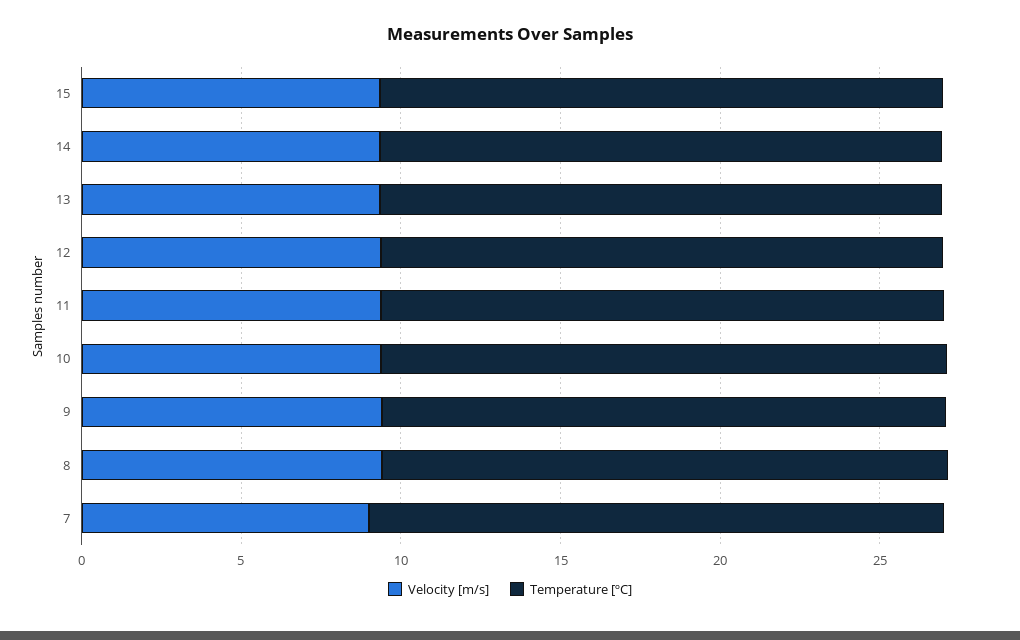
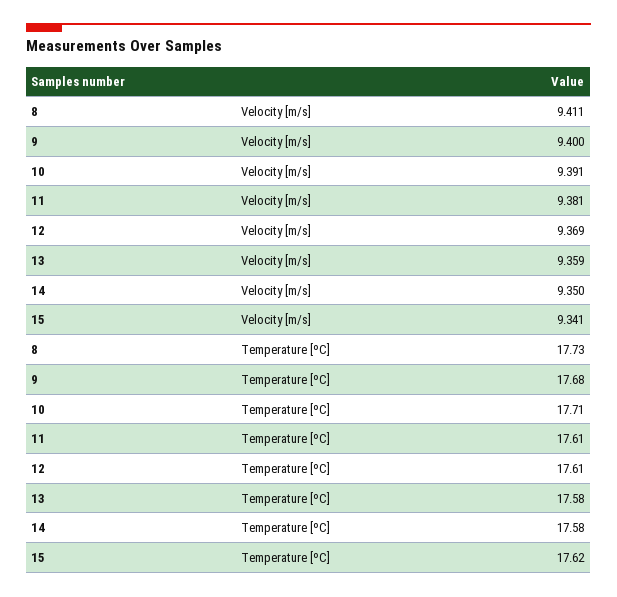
  {
    "Velocity [m/s]": {
      "15": 9.341,
      "14": 9.35,
      "13": 9.359,
      "12": 9.369,
      "11": 9.381,
      "10": 9.391,
      "9": 9.4,
-     "8": 9.411,
+     "8": 9.411
-     "7": 9
    },
    "Temperature [ºC]": {
      "15": 17.62,
      "14": 17.58,
      "13": 17.58,
      "12": 17.61,
      "11": 17.61,
      "10": 17.71,
      "9": 17.68,
-     "8": 17.73,
+     "8": 17.73
-     "7": 18
    }
  }

